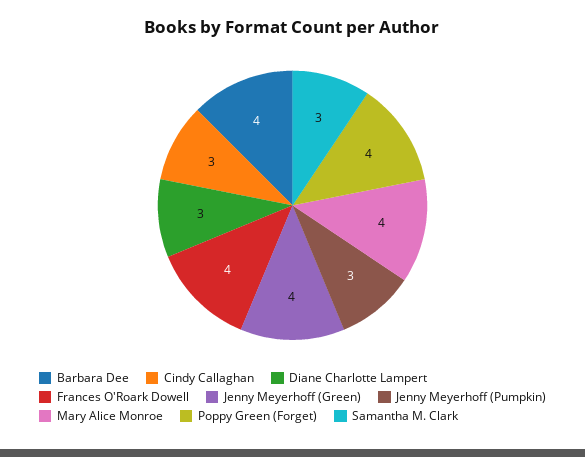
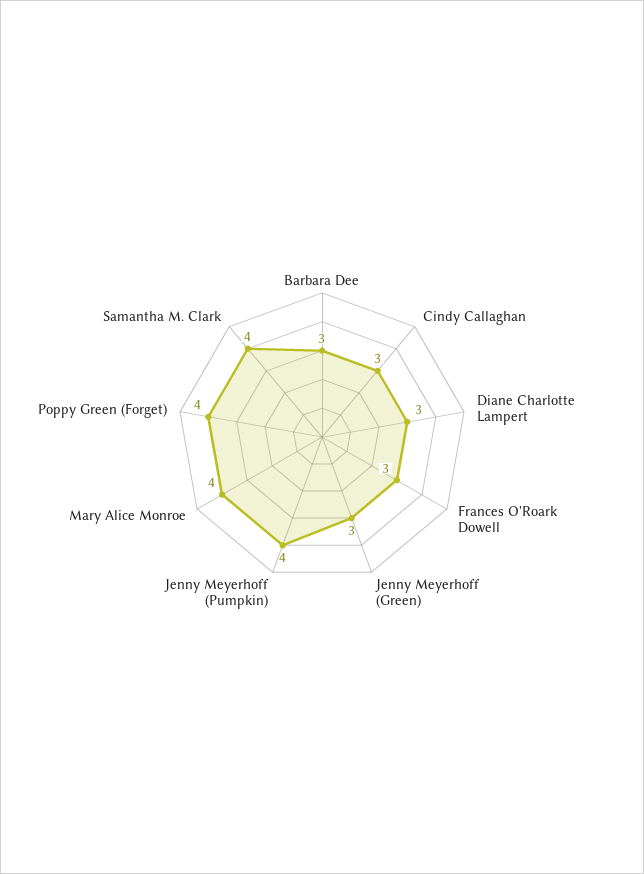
  {
-   "Barbara Dee": 4,
+   "Barbara Dee": 3,
    "Cindy Callaghan": 3,
    "Diane Charlotte Lampert": 3,
-   "Frances O'Roark Dowell": 4,
+   "Frances O'Roark Dowell": 3,
-   "Jenny Meyerhoff (Green)": 4,
+   "Jenny Meyerhoff (Green)": 3,
-   "Jenny Meyerhoff (Pumpkin)": 3,
+   "Jenny Meyerhoff (Pumpkin)": 4,
    "Mary Alice Monroe": 4,
    "Poppy Green (Forget)": 4,
-   "Samantha M. Clark": 3
+   "Samantha M. Clark": 4
  }

